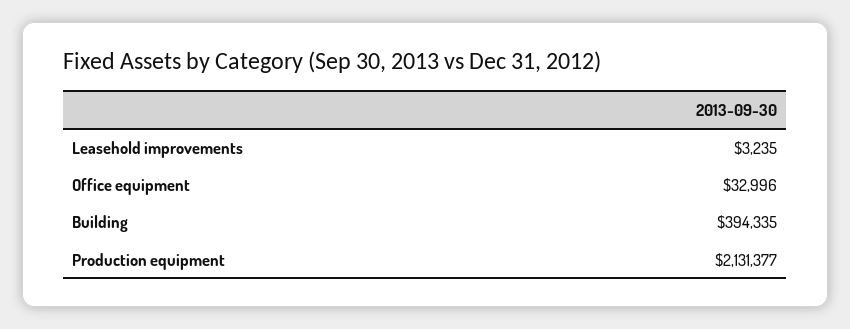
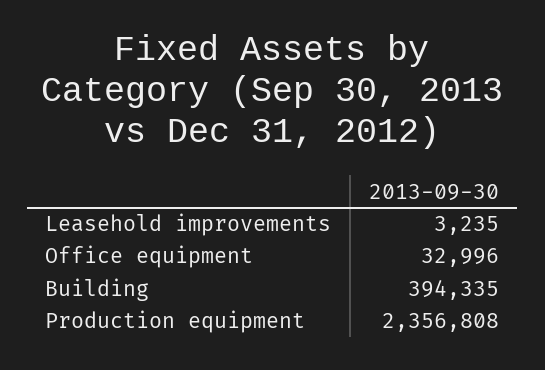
  {
    "Leasehold improvements": 3235,
    "Office equipment": 32996,
    "Building": 394335,
-   "Production equipment": 2131377
+   "Production equipment": 2356808
  }

